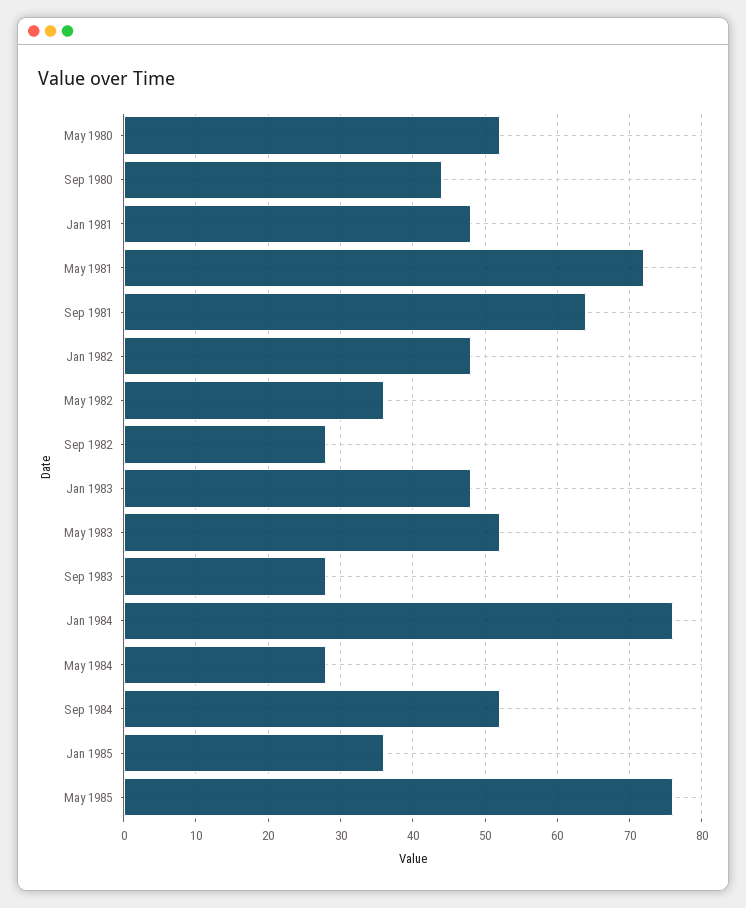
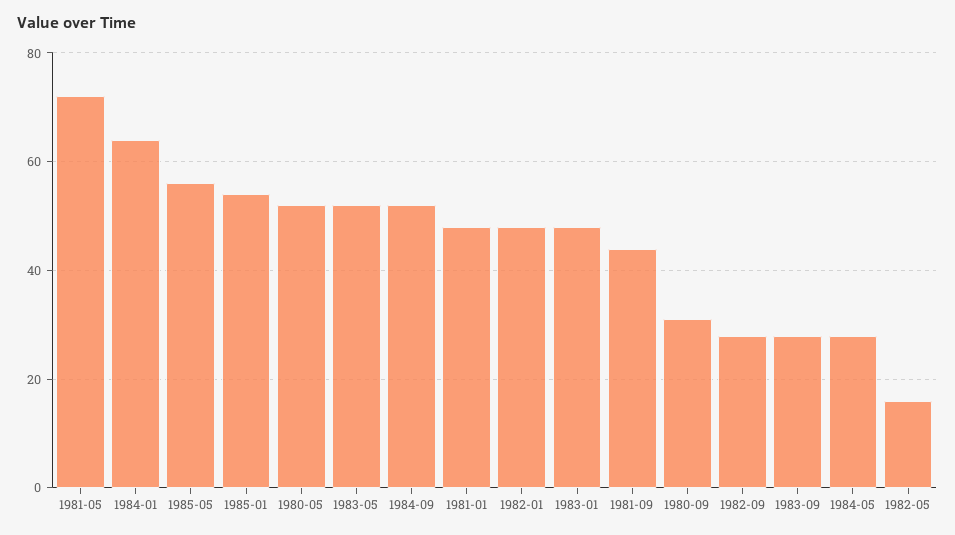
  {
    "May 1980": 52,
-   "Sep 1980": 44,
+   "Sep 1980": 30,
    "Jan 1981": 48,
    "May 1981": 72,
-   "Sep 1981": 64,
+   "Sep 1981": 45,
    "Jan 1982": 48,
-   "May 1982": 36,
+   "May 1982": 15,
    "Sep 1982": 28,
    "Jan 1983": 48,
    "May 1983": 52,
    "Sep 1983": 28,
-   "Jan 1984": 76,
+   "Jan 1984": 65,
    "May 1984": 28,
    "Sep 1984": 52,
-   "Jan 1985": 36,
+   "Jan 1985": 55,
-   "May 1985": 76
+   "May 1985": 55
  }

